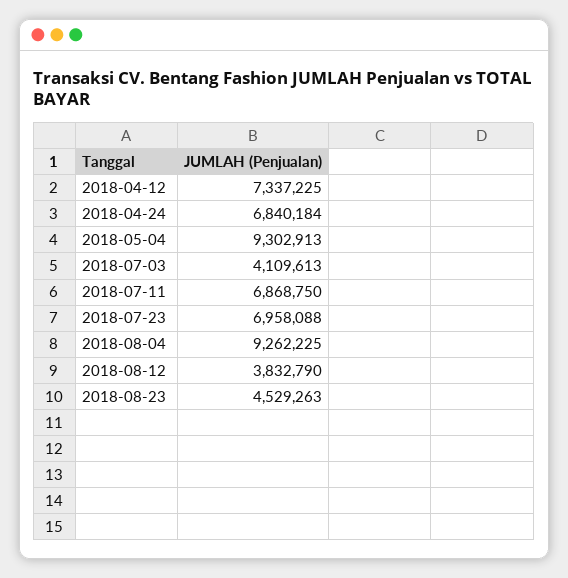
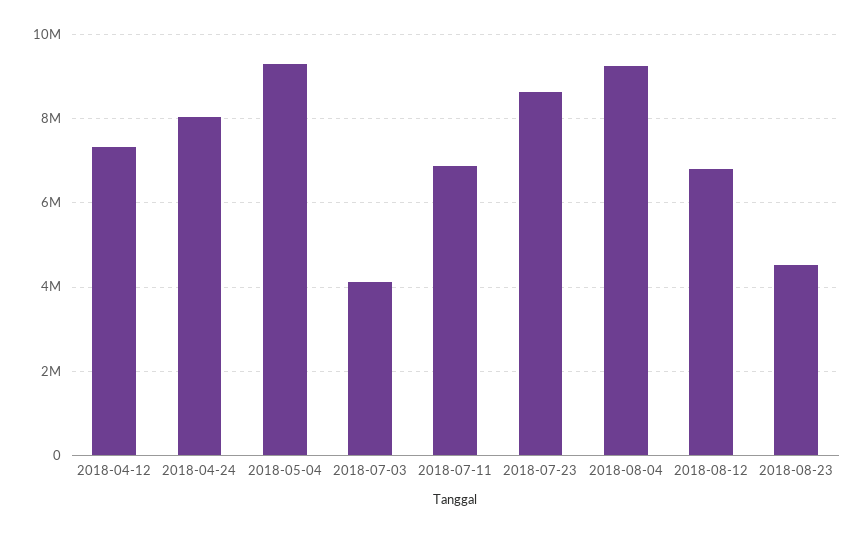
  {
    "2018-04-12": 7337225,
-   "2018-04-24": 6840184,
+   "2018-04-24": 8000000,
    "2018-05-04": 9302913,
    "2018-07-03": 4109613,
    "2018-07-11": 6868750,
-   "2018-07-23": 6958088,
+   "2018-07-23": 8600000,
    "2018-08-04": 9262225,
-   "2018-08-12": 3832790,
+   "2018-08-12": 6800000,
    "2018-08-23": 4529263
  }

